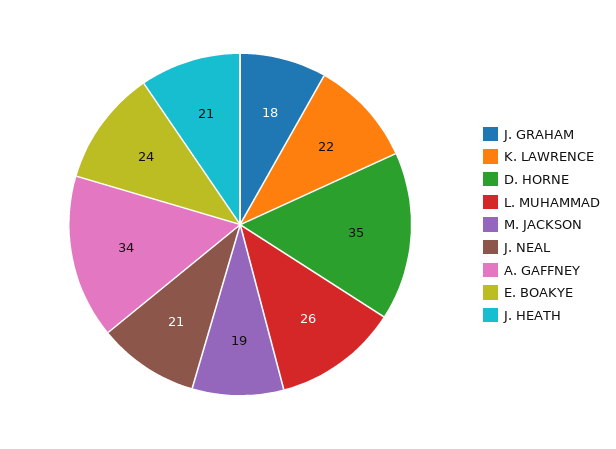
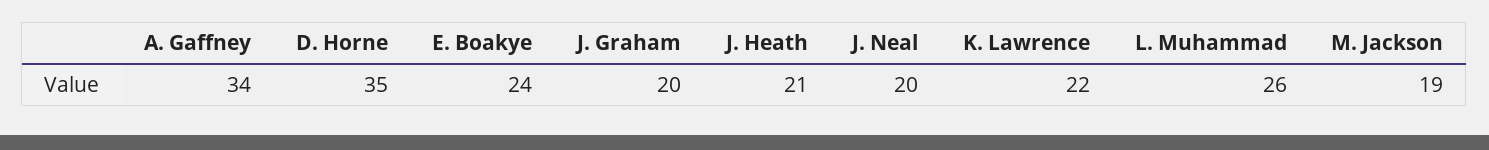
  {
-   "J. GRAHAM": 18,
+   "J. GRAHAM": 20,
    "K. LAWRENCE": 22,
    "D. HORNE": 35,
    "L. MUHAMMAD": 26,
    "M. JACKSON": 19,
-   "J. NEAL": 21,
+   "J. NEAL": 20,
    "A. GAFFNEY": 34,
    "E. BOAKYE": 24,
    "J. HEATH": 21
  }

